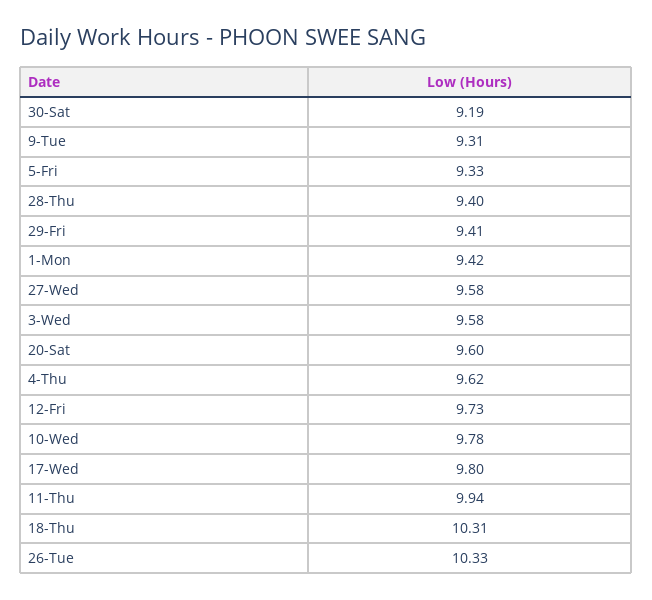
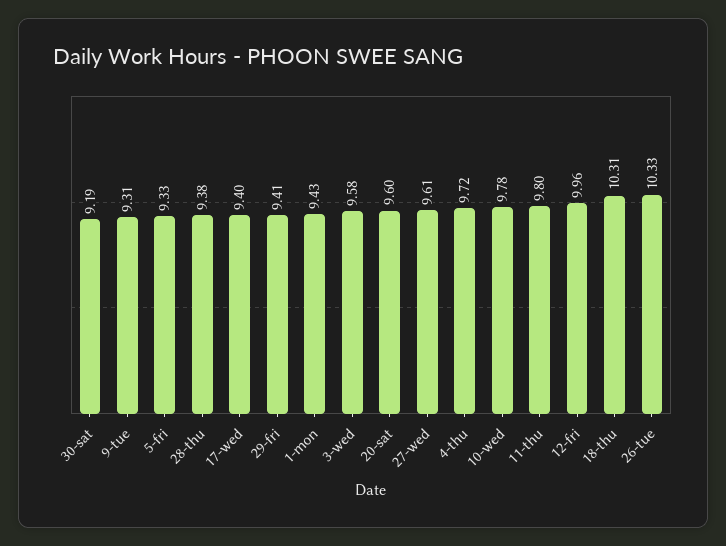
  {
    "30-Sat": 9.19,
    "9-Tue": 9.31,
    "5-Fri": 9.33,
-   "28-Thu": 9.4,
+   "28-Thu": 9.38,
    "29-Fri": 9.41,
-   "1-Mon": 9.42,
+   "1-Mon": 9.43,
-   "27-Wed": 9.58,
+   "27-Wed": 9.61,
    "3-Wed": 9.58,
    "20-Sat": 9.6,
-   "4-Thu": 9.62,
+   "4-Thu": 9.72,
-   "12-Fri": 9.73,
+   "12-Fri": 9.96,
    "10-Wed": 9.78,
-   "17-Wed": 9.8,
+   "17-Wed": 9.4,
-   "11-Thu": 9.94,
+   "11-Thu": 9.8,
    "18-Thu": 10.31,
    "26-Tue": 10.33
  }

